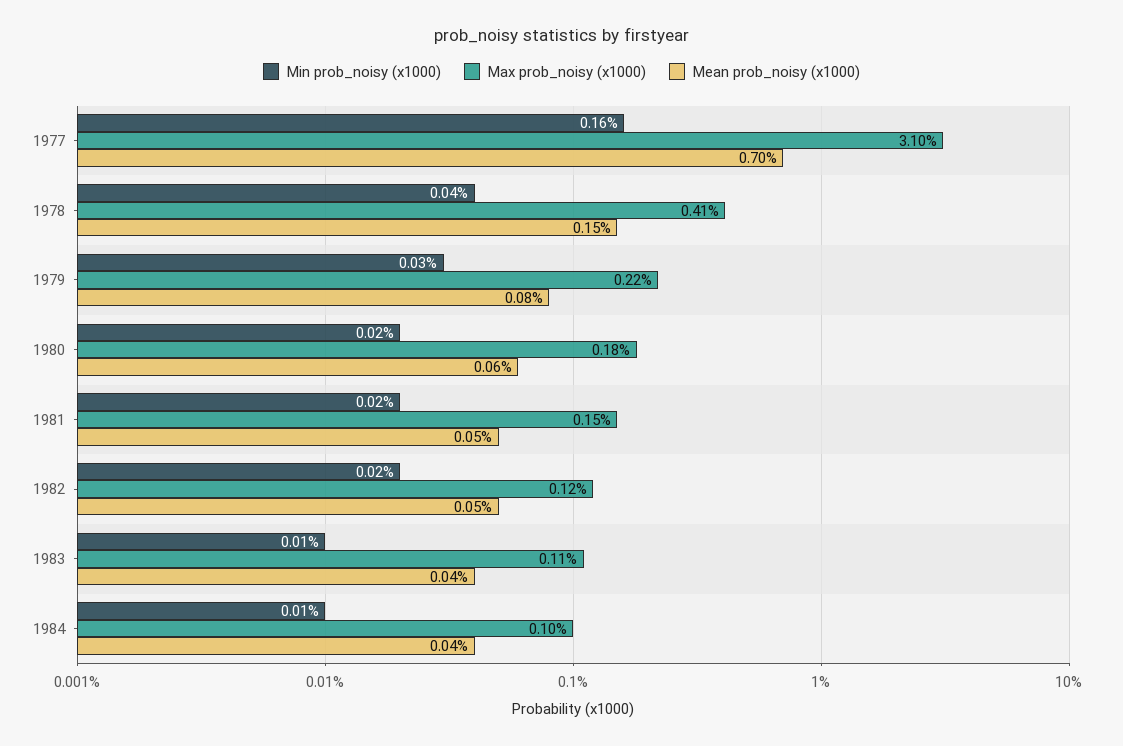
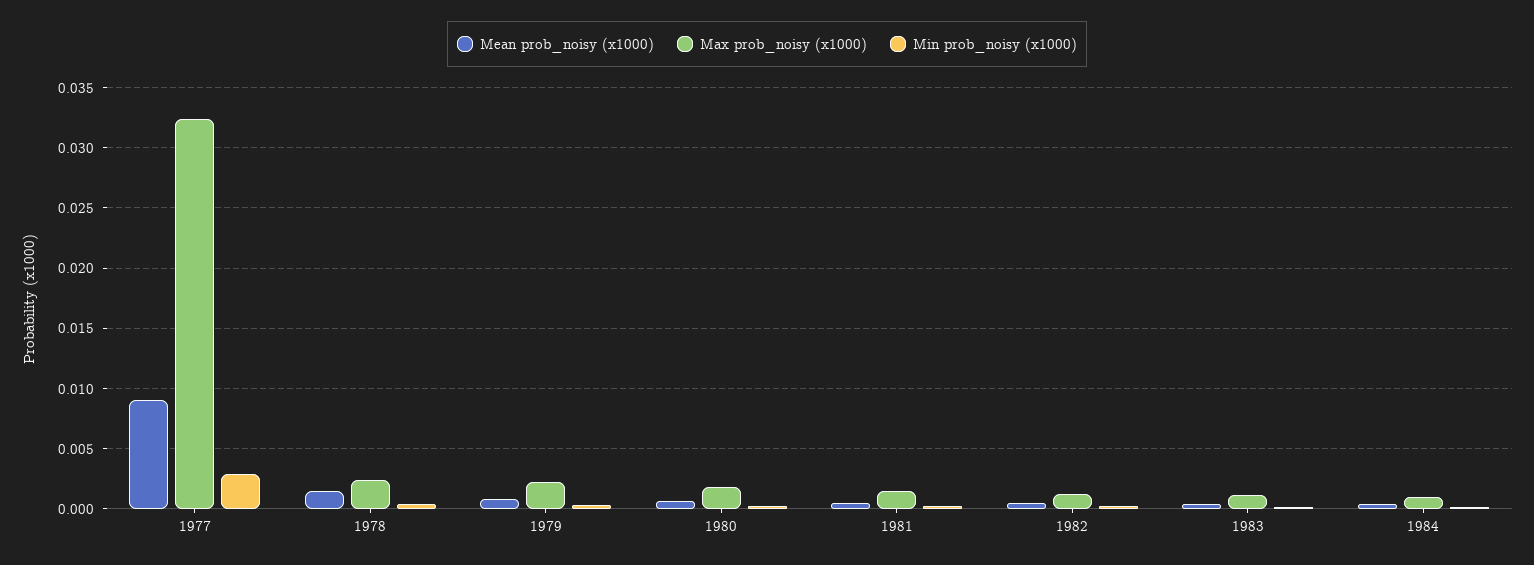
  {
    "Min prob_noisy (x1000)": {
-     "1977": 0.0016,
+     "1977": 0.003,
      "1978": 0.0004,
      "1979": 0.0003,
      "1980": 0.0002,
      "1981": 0.0002,
      "1982": 0.0002,
      "1983": 0.0001,
      "1984": 0.0001
    },
    "Max prob_noisy (x1000)": {
-     "1977": 0.031,
+     "1977": 0.0325,
-     "1978": 0.0041,
+     "1978": 0.0025,
      "1979": 0.0022,
      "1980": 0.0018,
      "1981": 0.0015,
      "1982": 0.0012,
      "1983": 0.0011,
      "1984": 0.001
    },
    "Mean prob_noisy (x1000)": {
-     "1977": 0.007,
+     "1977": 0.009,
      "1978": 0.0015,
      "1979": 0.0008,
      "1980": 0.0006,
      "1981": 0.0005,
      "1982": 0.0005,
      "1983": 0.0004,
      "1984": 0.0004
    }
  }

